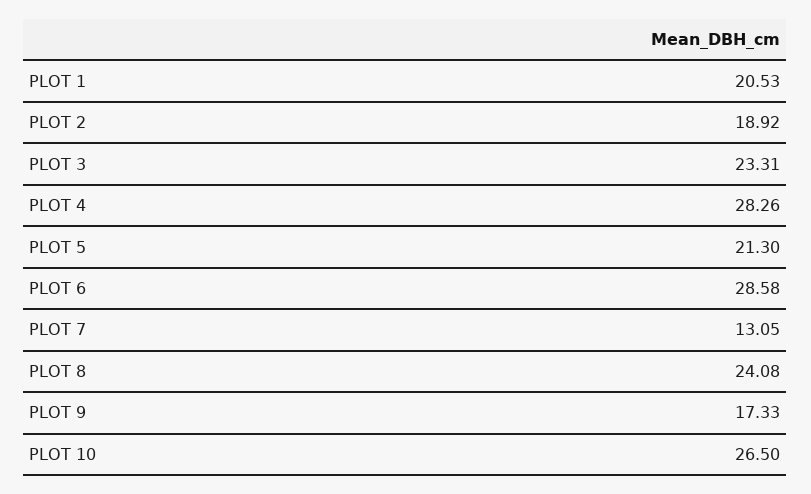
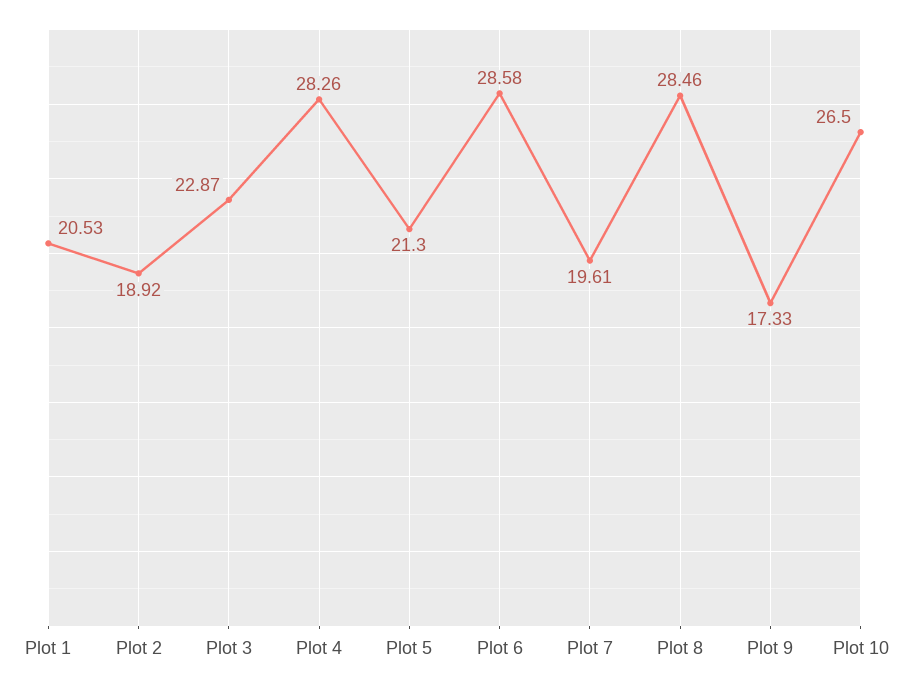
  {
    "PLOT 1": 20.53,
    "PLOT 2": 18.92,
-   "PLOT 3": 23.31,
+   "PLOT 3": 22.87,
    "PLOT 4": 28.26,
    "PLOT 5": 21.3,
    "PLOT 6": 28.58,
-   "PLOT 7": 13.05,
+   "PLOT 7": 19.61,
-   "PLOT 8": 24.08,
+   "PLOT 8": 28.46,
    "PLOT 9": 17.33,
    "PLOT 10": 26.5
  }

